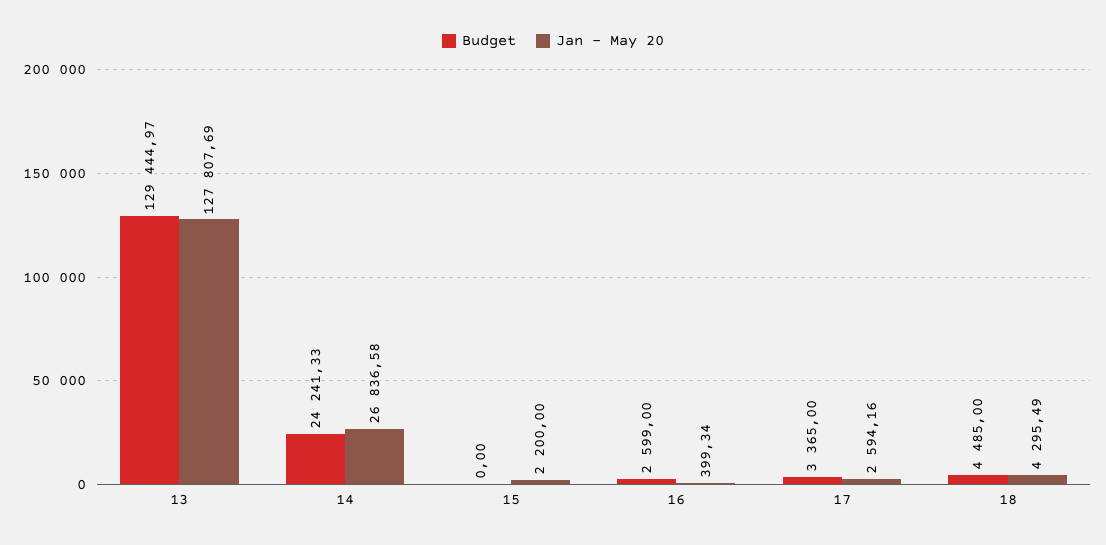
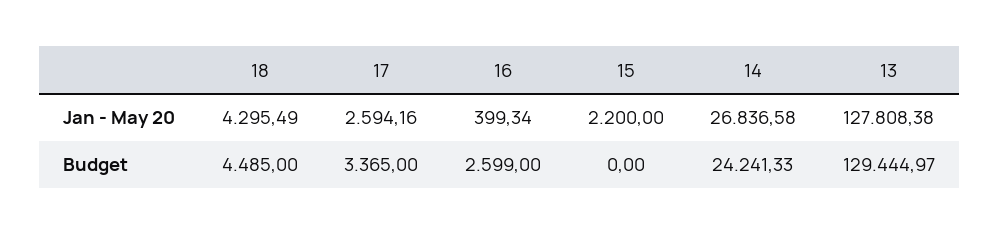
  {
    "Budget": {
      "13": 129444.97,
      "14": 24241.33,
      "15": 0,
      "16": 2599,
      "17": 3365,
      "18": 4485
    },
    "Jan - May 20": {
-     "13": 127807.69,
+     "13": 127808.38,
      "14": 26836.58,
      "15": 2200,
      "16": 399.34,
      "17": 2594.16,
      "18": 4295.49
    }
  }

